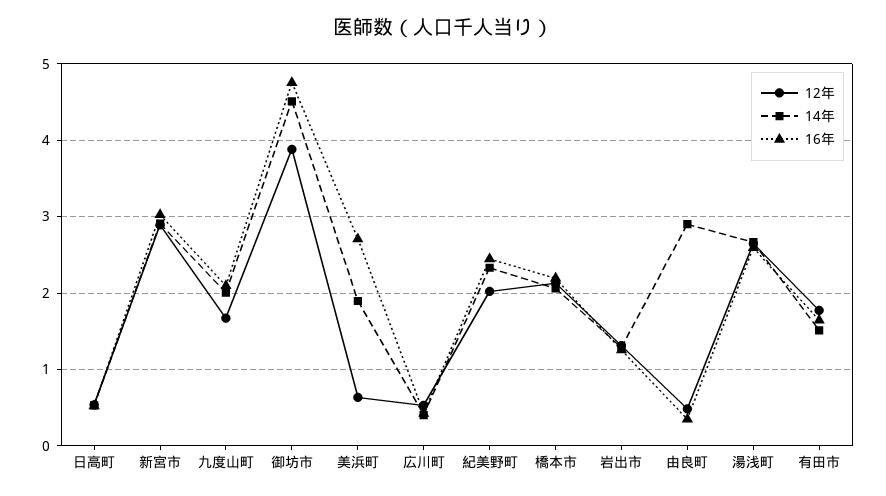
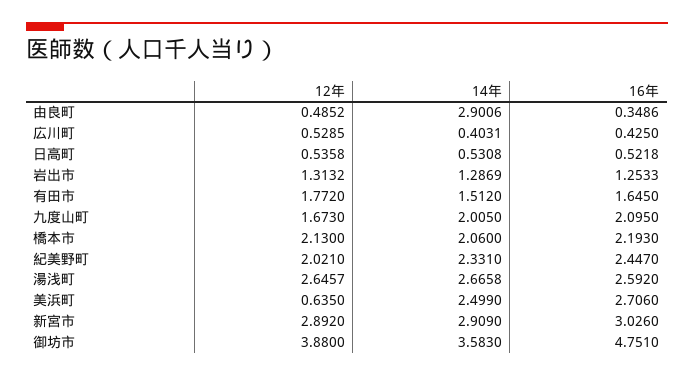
  {
    "12年": {
      "日高町": 0.5358,
      "新宮市": 2.892,
      "九度山町": 1.673,
      "御坊市": 3.88,
      "美浜町": 0.635,
      "広川町": 0.5285,
      "紀美野町": 2.021,
      "橋本市": 2.13,
      "岩出市": 1.3132,
      "由良町": 0.4852,
      "湯浅町": 2.6457,
      "有田市": 1.772
    },
    "14年": {
      "日高町": 0.5308,
      "新宮市": 2.909,
      "九度山町": 2.005,
-     "御坊市": 4.5,
+     "御坊市": 3.583,
-     "美浜町": 1.9,
+     "美浜町": 2.499,
      "広川町": 0.4031,
      "紀美野町": 2.331,
      "橋本市": 2.06,
      "岩出市": 1.2869,
      "由良町": 2.9006,
      "湯浅町": 2.6658,
      "有田市": 1.512
    },
    "16年": {
      "日高町": 0.5218,
      "新宮市": 3.026,
      "九度山町": 2.095,
      "御坊市": 4.751,
      "美浜町": 2.706,
      "広川町": 0.425,
      "紀美野町": 2.447,
      "橋本市": 2.193,
      "岩出市": 1.2533,
      "由良町": 0.3486,
      "湯浅町": 2.592,
      "有田市": 1.645
    }
  }

